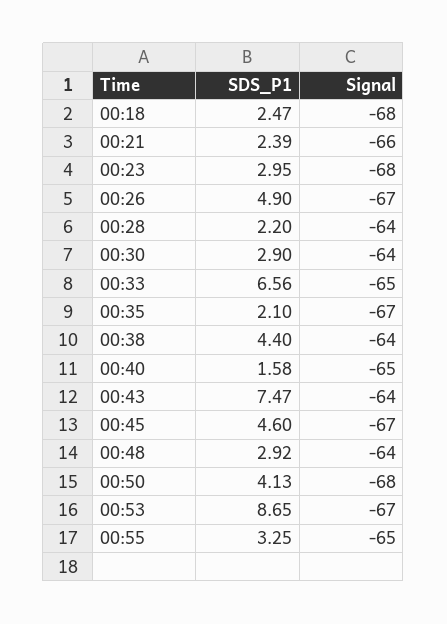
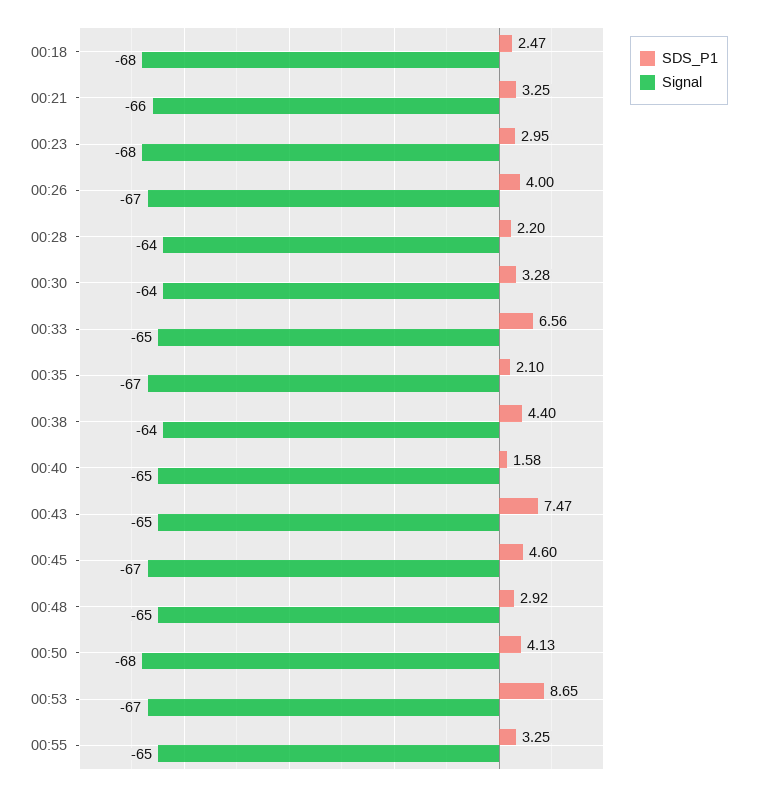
  {
    "SDS_P1": {
      "00:18": 2.47,
-     "00:21": 2.39,
+     "00:21": 3.25,
      "00:23": 2.95,
-     "00:26": 4.9,
+     "00:26": 4,
      "00:28": 2.2,
-     "00:30": 2.9,
+     "00:30": 3.28,
      "00:33": 6.56,
      "00:35": 2.1,
      "00:38": 4.4,
      "00:40": 1.58,
      "00:43": 7.47,
      "00:45": 4.6,
      "00:48": 2.92,
      "00:50": 4.13,
      "00:53": 8.65,
      "00:55": 3.25
    },
    "Signal": {
      "00:18": -68,
      "00:21": -66,
      "00:23": -68,
      "00:26": -67,
      "00:28": -64,
      "00:30": -64,
      "00:33": -65,
      "00:35": -67,
      "00:38": -64,
      "00:40": -65,
-     "00:43": -64,
+     "00:43": -65,
      "00:45": -67,
-     "00:48": -64,
+     "00:48": -65,
      "00:50": -68,
      "00:53": -67,
      "00:55": -65
    }
  }

